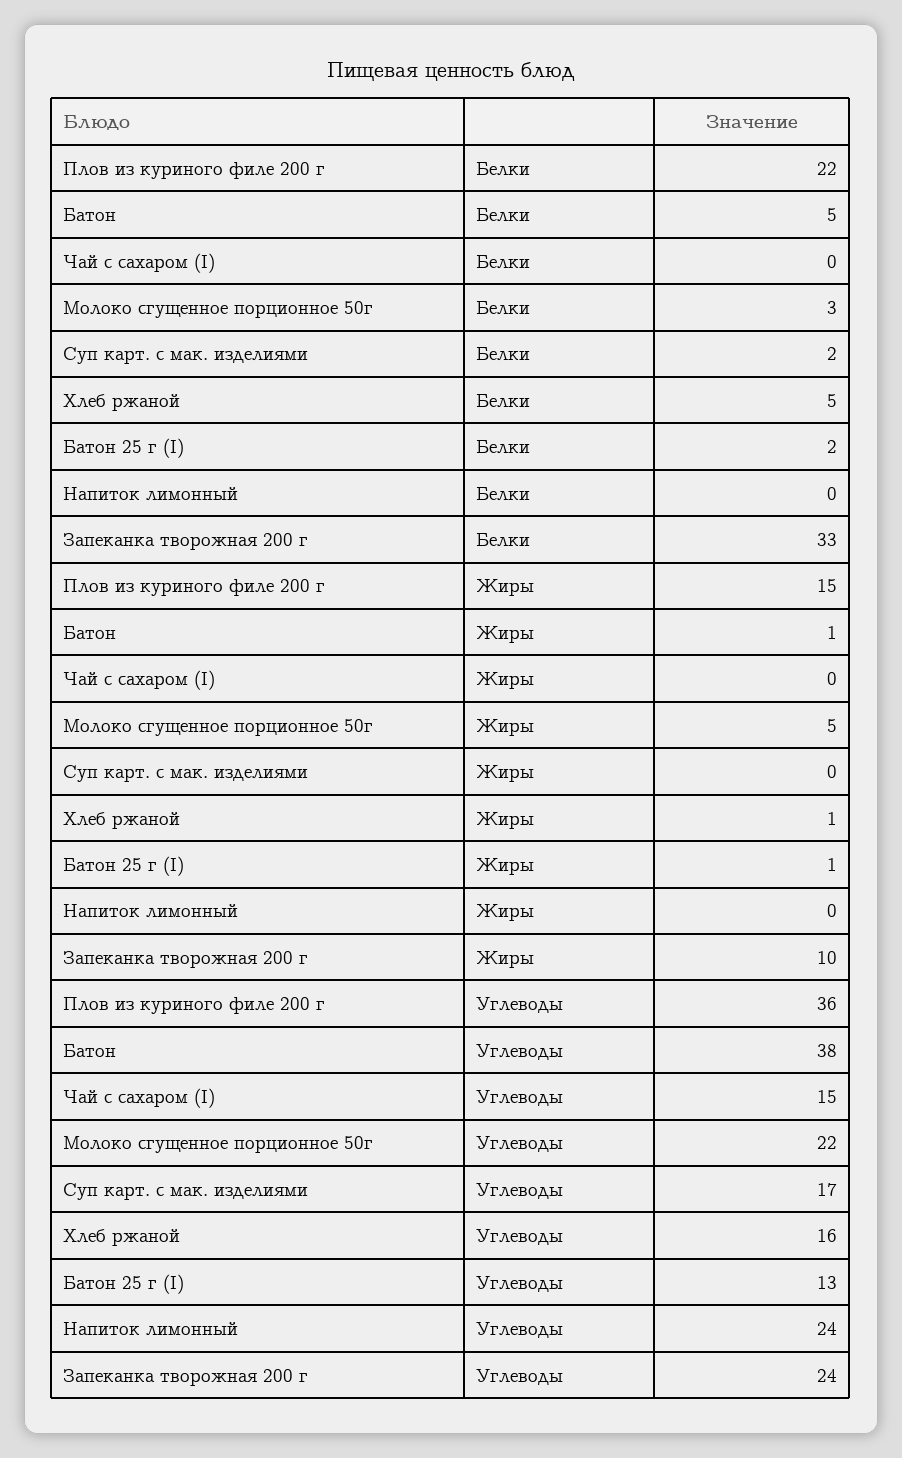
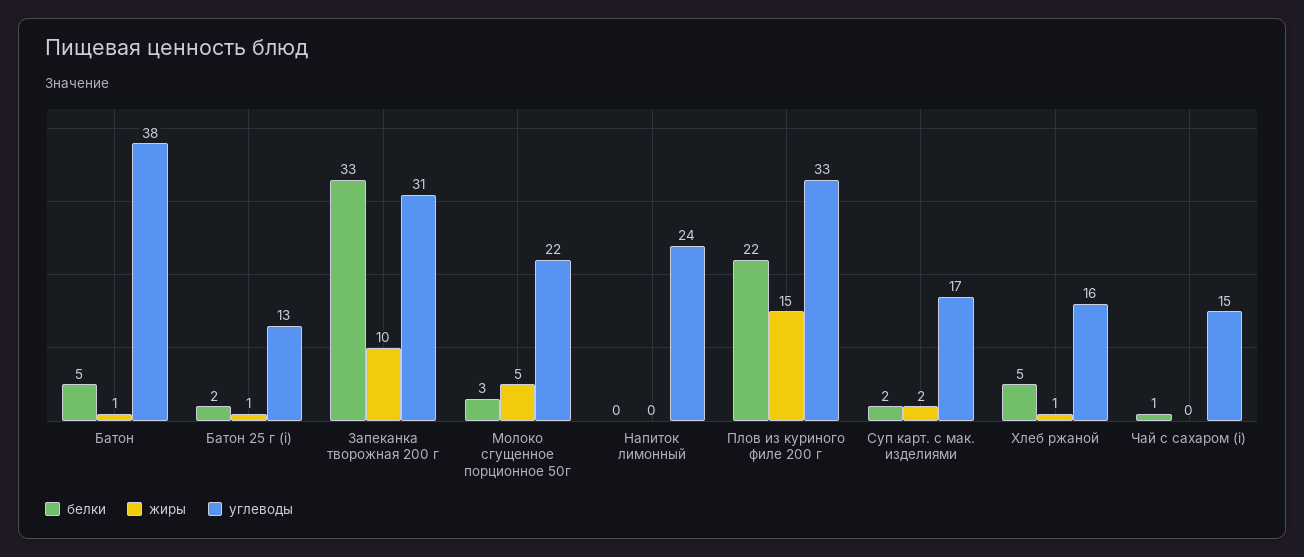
  {
    "Белки": {
      "Плов из куриного филе 200 г": 22,
      "Батон": 5,
-     "Чай с сахаром (I)": 0,
+     "Чай с сахаром (I)": 1,
      "Молоко сгущенное порционное 50г": 3,
      "Суп карт. с мак. изделиями": 2,
      "Хлеб ржаной": 5,
      "Батон 25 г (I)": 2,
      "Напиток лимонный": 0,
      "Запеканка творожная 200 г": 33
    },
    "Жиры": {
      "Плов из куриного филе 200 г": 15,
      "Батон": 1,
      "Чай с сахаром (I)": 0,
      "Молоко сгущенное порционное 50г": 5,
-     "Суп карт. с мак. изделиями": 0,
+     "Суп карт. с мак. изделиями": 2,
      "Хлеб ржаной": 1,
      "Батон 25 г (I)": 1,
      "Напиток лимонный": 0,
      "Запеканка творожная 200 г": 10
    },
    "Углеводы": {
-     "Плов из куриного филе 200 г": 36,
+     "Плов из куриного филе 200 г": 33,
      "Батон": 38,
      "Чай с сахаром (I)": 15,
      "Молоко сгущенное порционное 50г": 22,
      "Суп карт. с мак. изделиями": 17,
      "Хлеб ржаной": 16,
      "Батон 25 г (I)": 13,
      "Напиток лимонный": 24,
-     "Запеканка творожная 200 г": 24
+     "Запеканка творожная 200 г": 31
    }
  }

